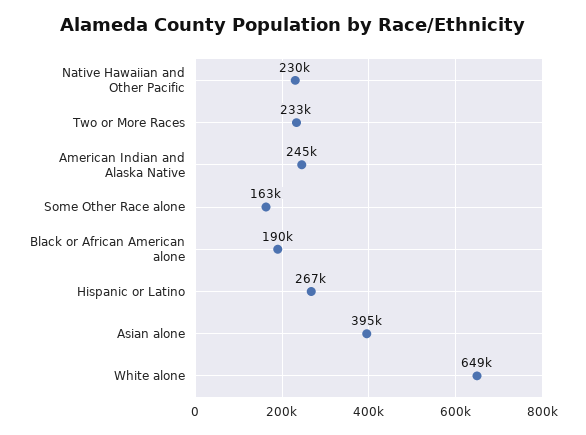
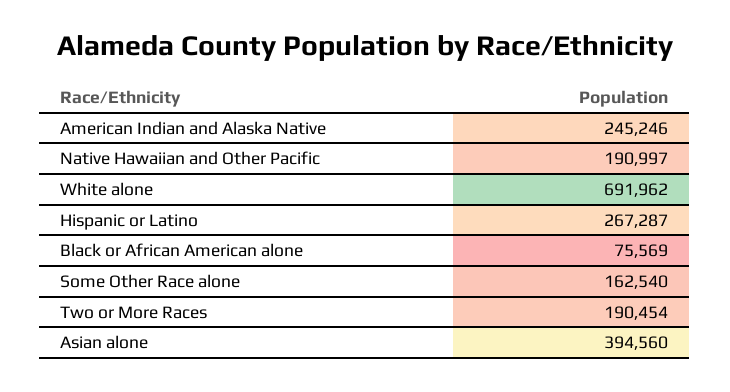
  {
-   "Native Hawaiian and Other Pacific": 230000,
+   "Native Hawaiian and Other Pacific": 190997,
-   "Two or More Races": 233000,
+   "Two or More Races": 190454,
    "American Indian and Alaska Native": 245246,
    "Some Other Race alone": 162540,
-   "Black or African American alone": 190000,
+   "Black or African American alone": 75569,
    "Hispanic or Latino": 267287,
    "Asian alone": 394560,
-   "White alone": 649000
+   "White alone": 691962
  }

